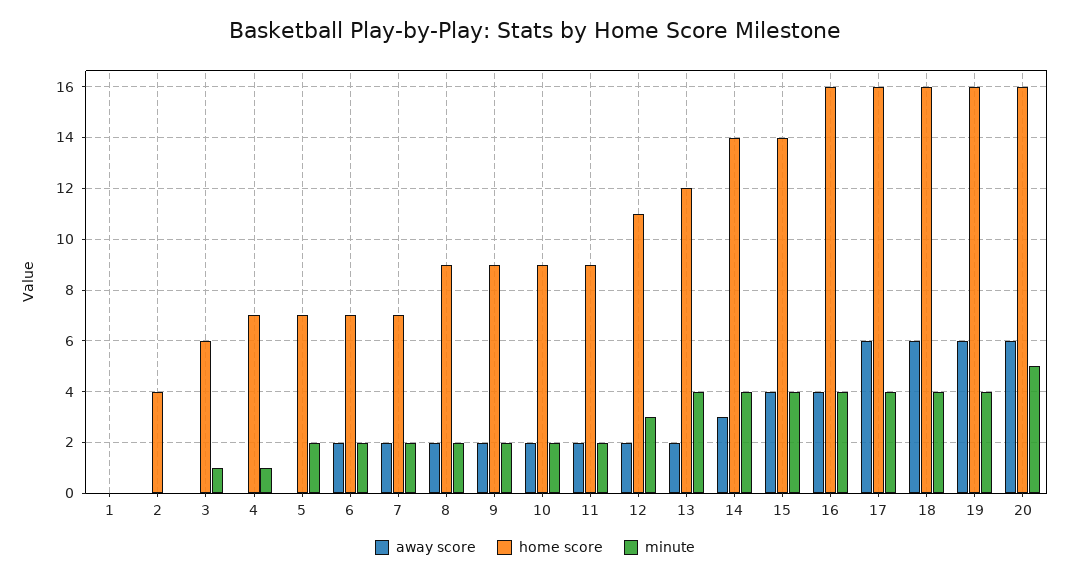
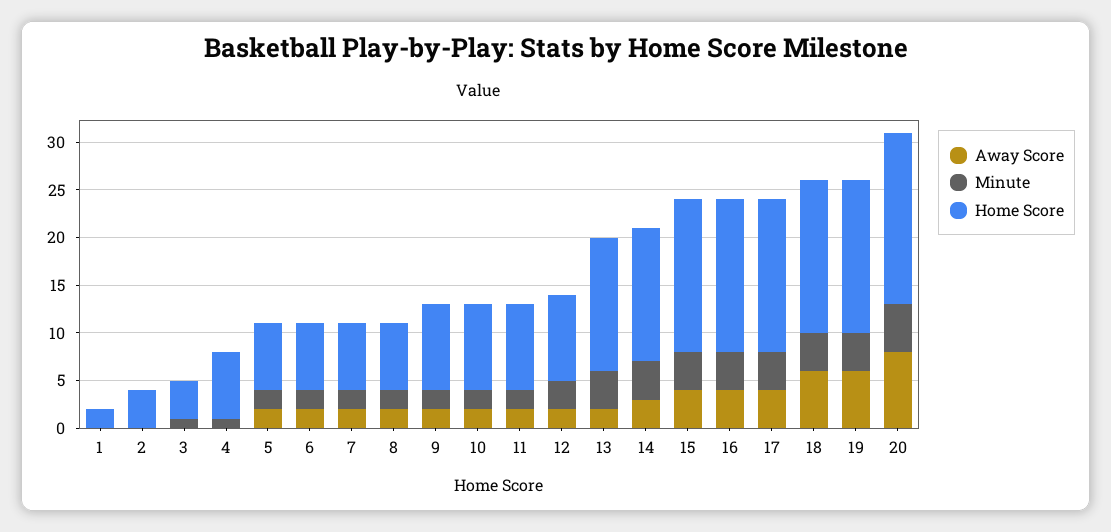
  {
    "away score": {
      "1": 0,
      "2": 0,
      "3": 0,
      "4": 0,
-     "5": 0,
+     "5": 2,
      "6": 2,
      "7": 2,
      "8": 2,
      "9": 2,
      "10": 2,
      "11": 2,
      "12": 2,
      "13": 2,
      "14": 3,
      "15": 4,
      "16": 4,
-     "17": 6,
+     "17": 4,
      "18": 6,
      "19": 6,
-     "20": 6
+     "20": 8
    },
    "home score": {
-     "1": 0,
+     "1": 2,
      "2": 4,
-     "3": 6,
+     "3": 4,
      "4": 7,
      "5": 7,
      "6": 7,
      "7": 7,
-     "8": 9,
+     "8": 7,
      "9": 9,
      "10": 9,
      "11": 9,
-     "12": 11,
+     "12": 9,
-     "13": 12,
+     "13": 14,
      "14": 14,
-     "15": 14,
+     "15": 16,
      "16": 16,
      "17": 16,
      "18": 16,
      "19": 16,
-     "20": 16
+     "20": 18
    },
    "minute": {
      "1": 0,
      "2": 0,
      "3": 1,
      "4": 1,
      "5": 2,
      "6": 2,
      "7": 2,
      "8": 2,
      "9": 2,
      "10": 2,
      "11": 2,
      "12": 3,
      "13": 4,
      "14": 4,
      "15": 4,
      "16": 4,
      "17": 4,
      "18": 4,
      "19": 4,
      "20": 5
    }
  }

